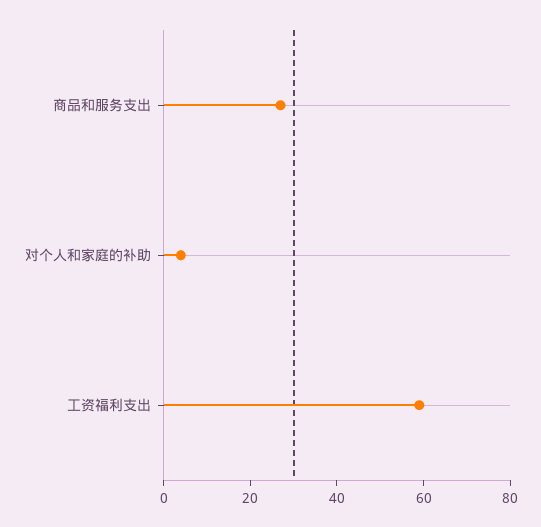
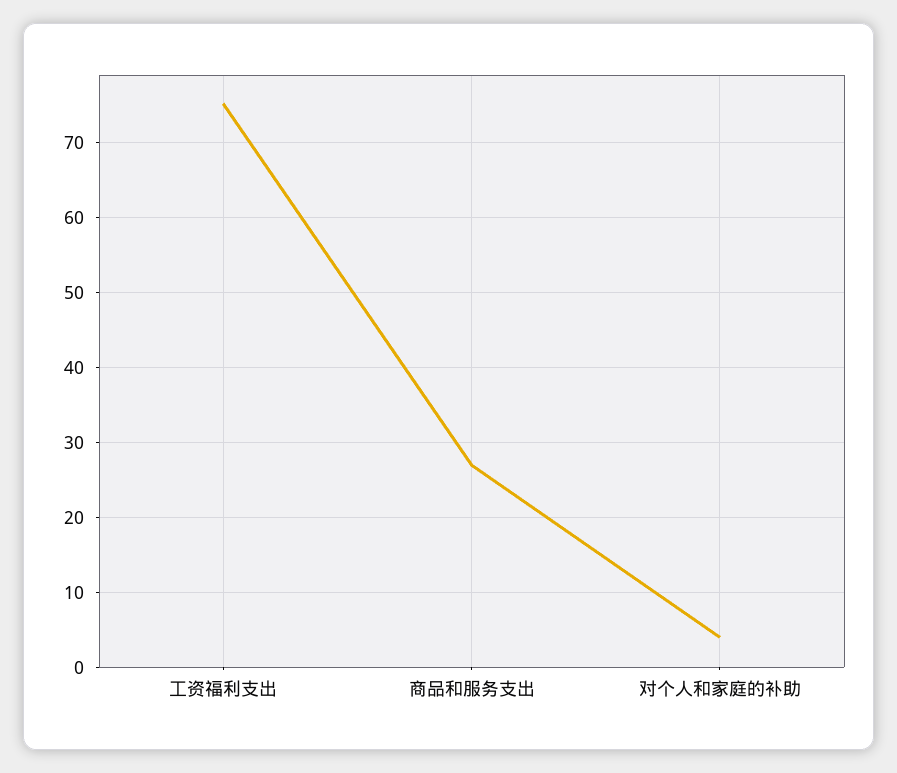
  {
    "商品和服务支出": 27,
    "对个人和家庭的补助": 4,
-   "工资福利支出": 60
+   "工资福利支出": 75
  }

